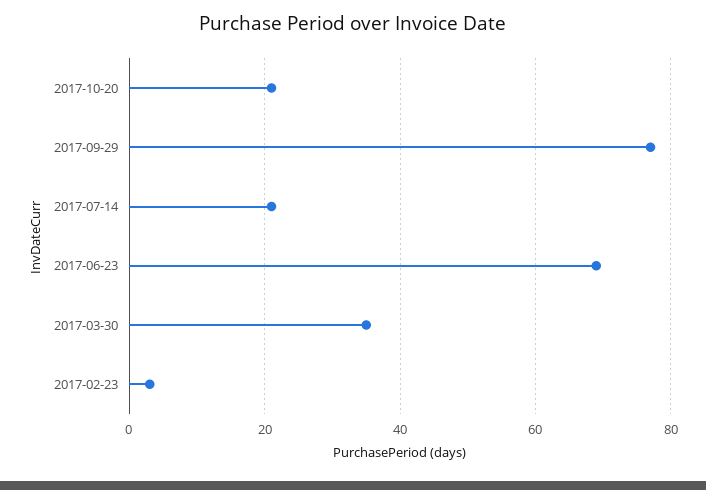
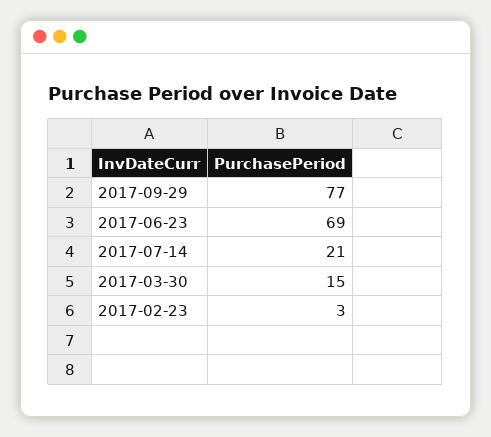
  {
-   "2017-10-20": 20,
    "2017-09-29": 77,
    "2017-07-14": 21,
    "2017-06-23": 69,
-   "2017-03-30": 35,
+   "2017-03-30": 15,
    "2017-02-23": 3
  }

